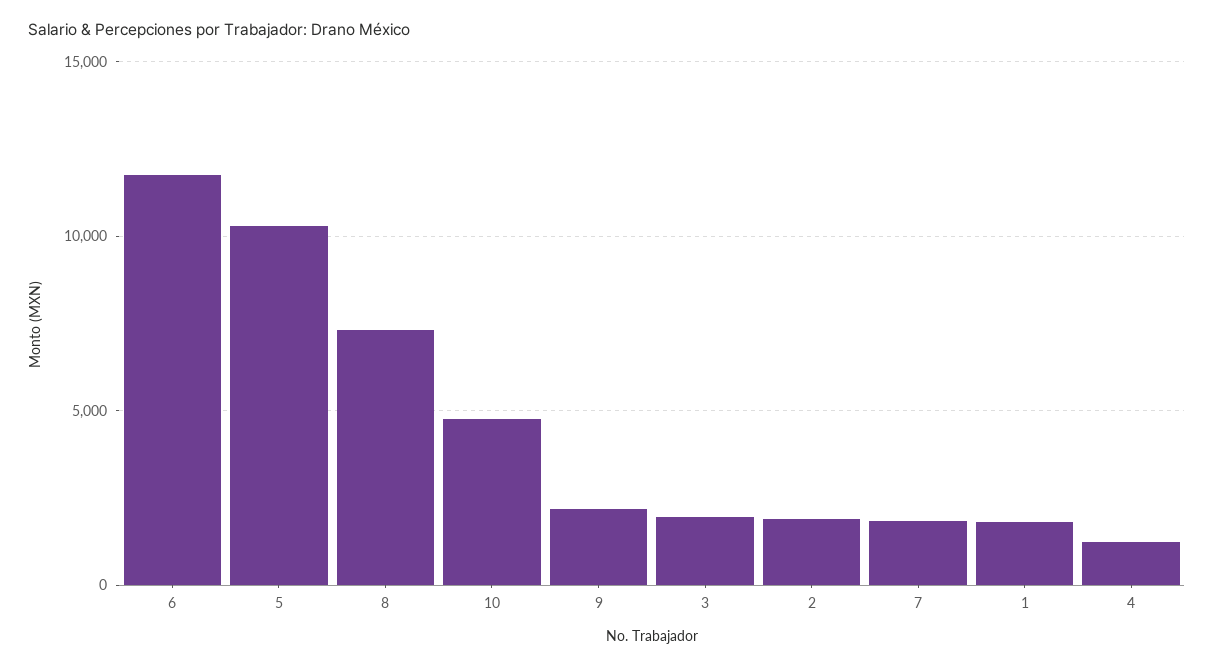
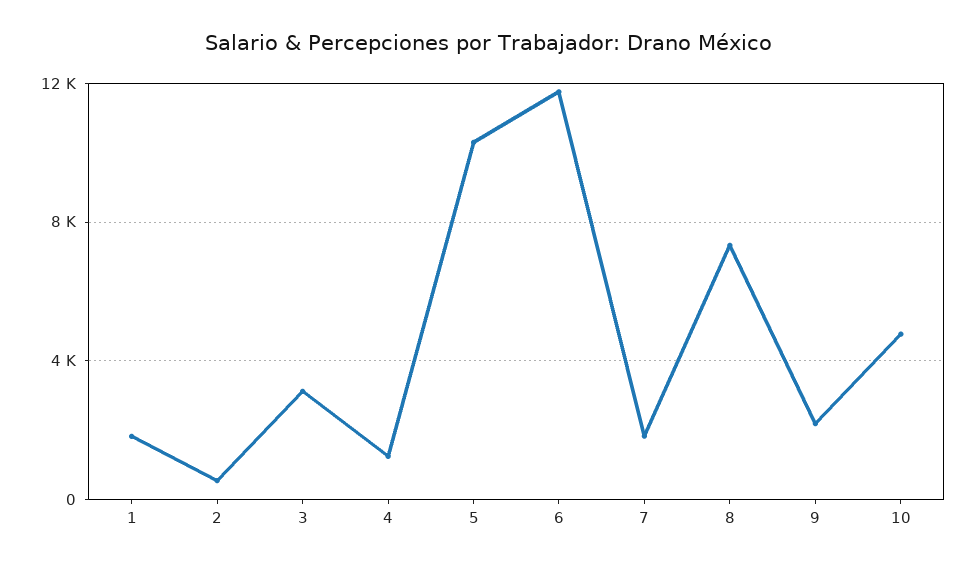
  {
    "6": 12000,
    "5": 10500,
    "8": 7500,
    "10": 5000,
    "9": 2000,
-   "3": 2000,
+   "3": 3000,
-   "2": 2000,
+   "2": 500,
    "7": 2000,
    "1": 2000,
    "4": 1500
  }

